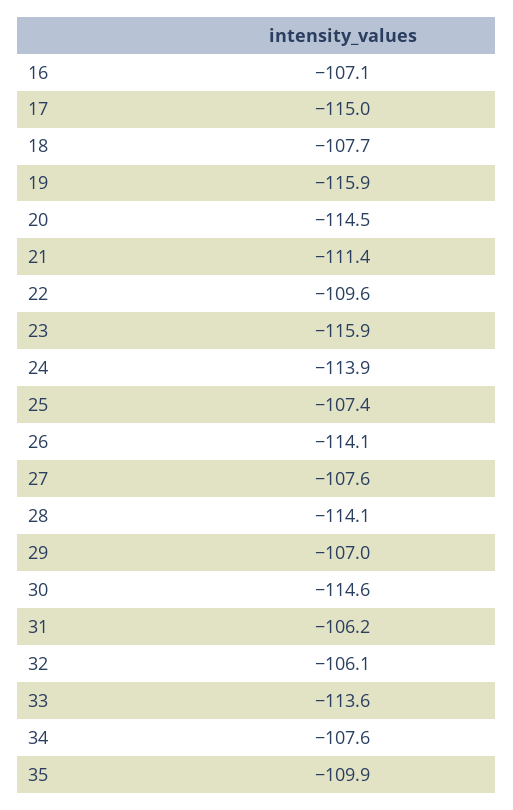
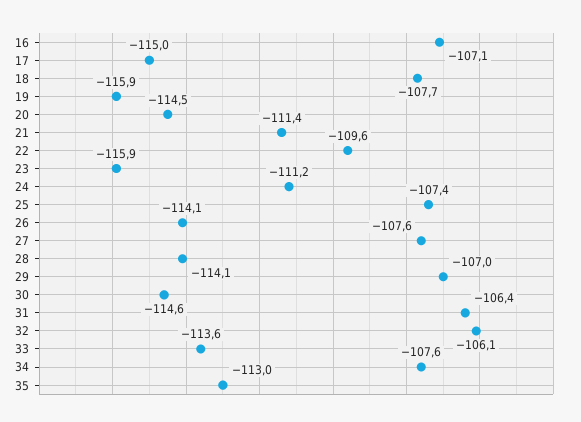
  {
    "16": -107.1,
    "17": -115,
    "18": -107.7,
    "19": -115.9,
    "20": -114.5,
    "21": -111.4,
    "22": -109.6,
    "23": -115.9,
-   "24": -113.9,
+   "24": -111.2,
    "25": -107.4,
    "26": -114.1,
    "27": -107.6,
    "28": -114.1,
    "29": -107,
    "30": -114.6,
-   "31": -106.2,
+   "31": -106.4,
    "32": -106.1,
    "33": -113.6,
    "34": -107.6,
-   "35": -109.9
+   "35": -113
  }

